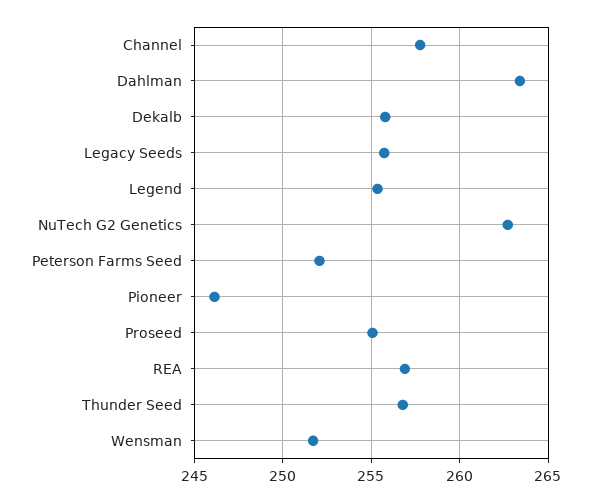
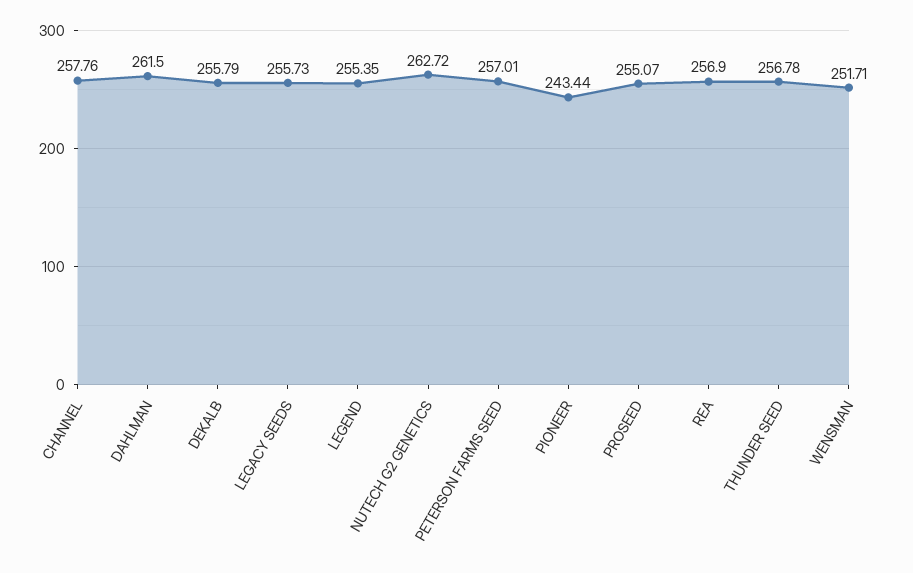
  {
    "Channel": 257.76,
-   "Dahlman": 263.5,
+   "Dahlman": 261.5,
    "Dekalb": 255.79,
    "Legacy Seeds": 255.73,
    "Legend": 255.35,
    "NuTech G2 Genetics": 262.72,
-   "Peterson Farms Seed": 252,
+   "Peterson Farms Seed": 257.01,
-   "Pioneer": 246,
+   "Pioneer": 243.44,
    "Proseed": 255.07,
    "REA": 256.9,
    "Thunder Seed": 256.78,
    "Wensman": 251.71
  }

